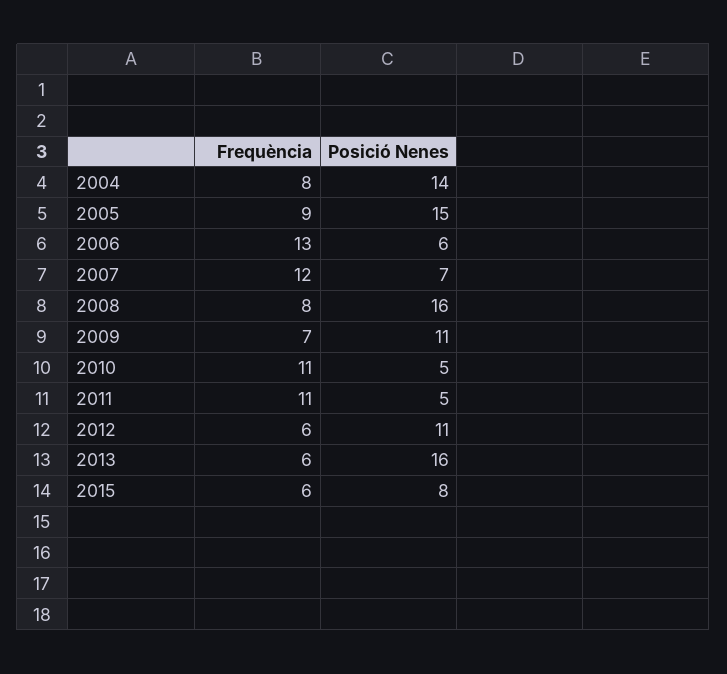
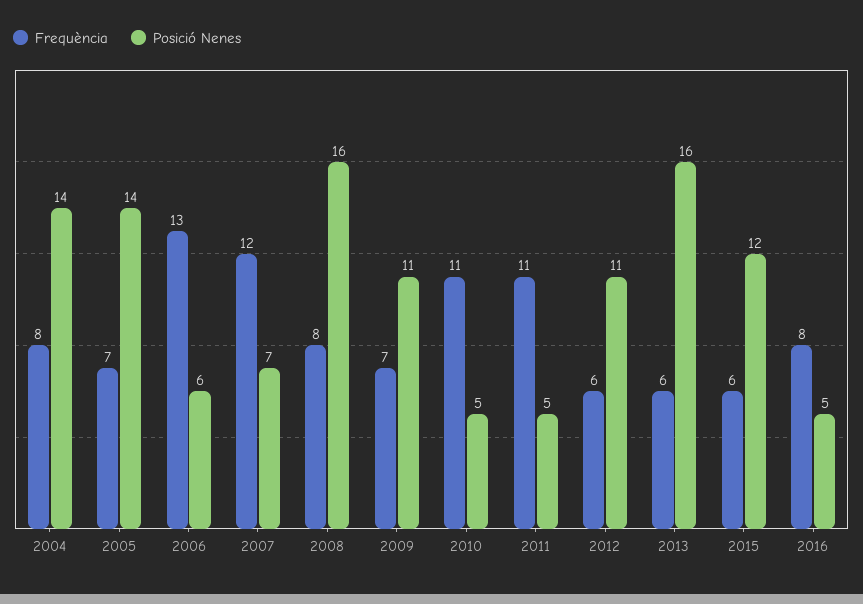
  {
    "Frequència": {
      "2004": 8,
-     "2005": 9,
+     "2005": 7,
      "2006": 13,
      "2007": 12,
      "2008": 8,
      "2009": 7,
      "2010": 11,
      "2011": 11,
      "2012": 6,
      "2013": 6,
-     "2015": 6
+     "2015": 6,
+     "2016": 8
    },
    "Posició Nenes": {
      "2004": 14,
-     "2005": 15,
+     "2005": 14,
      "2006": 6,
      "2007": 7,
      "2008": 16,
      "2009": 11,
      "2010": 5,
      "2011": 5,
      "2012": 11,
      "2013": 16,
-     "2015": 8
+     "2015": 12,
+     "2016": 5
    }
  }

